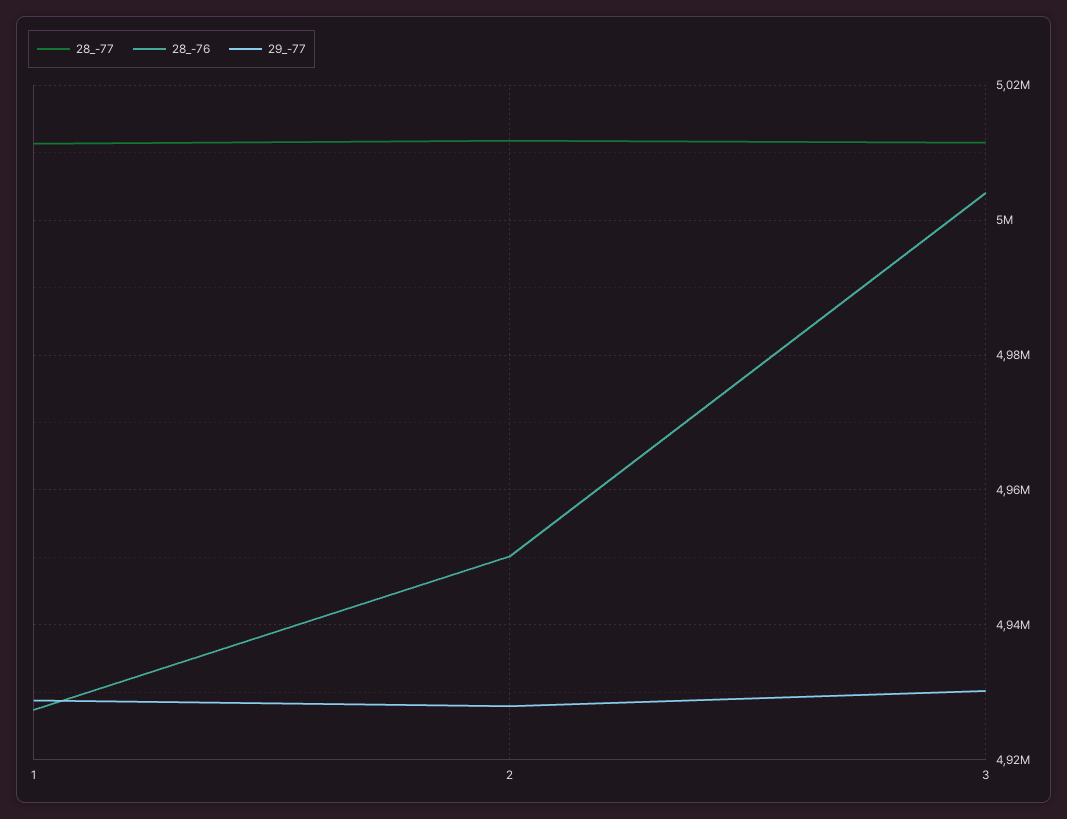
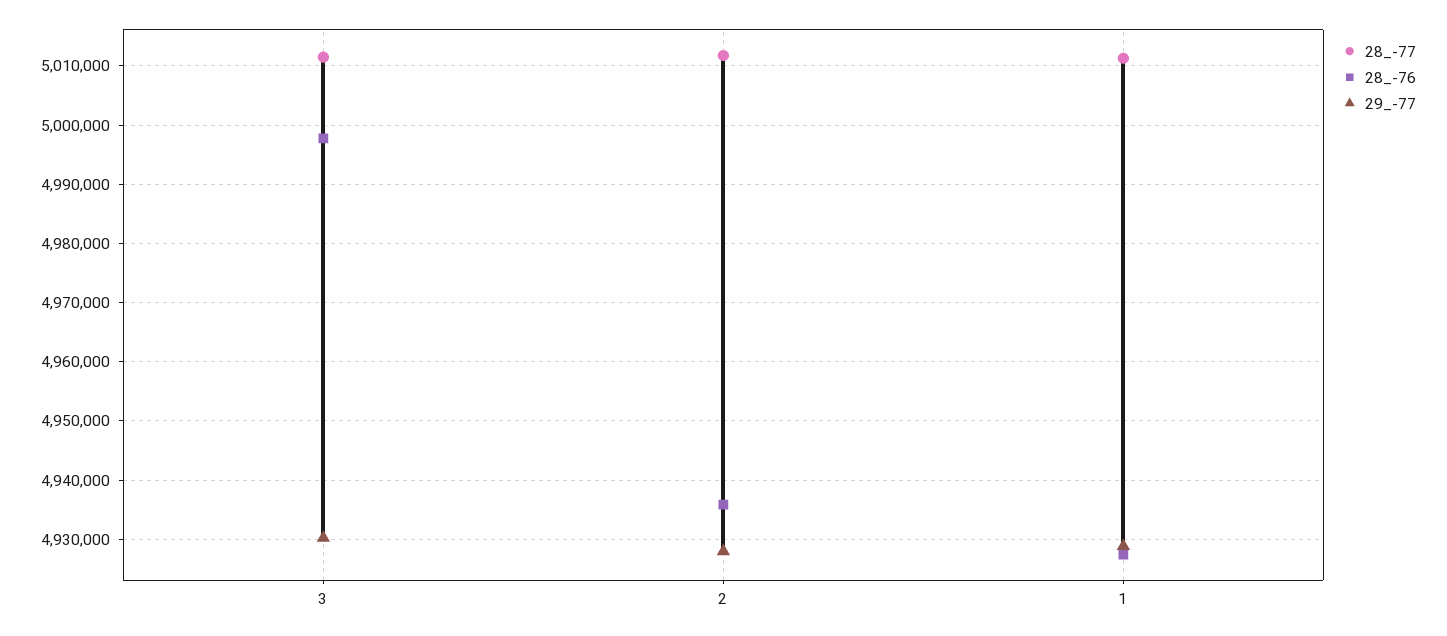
  {
    "28_-77": {
      "1": 5012000,
      "2": 5012000,
      "3": 5012000
    },
    "28_-76": {
      "1": 4928000,
-     "2": 4950000,
+     "2": 4936000,
-     "3": 5004000
+     "3": 4998000
    },
    "29_-77": {
      "1": 4928000,
      "2": 4928000,
      "3": 4930000
    }
  }

